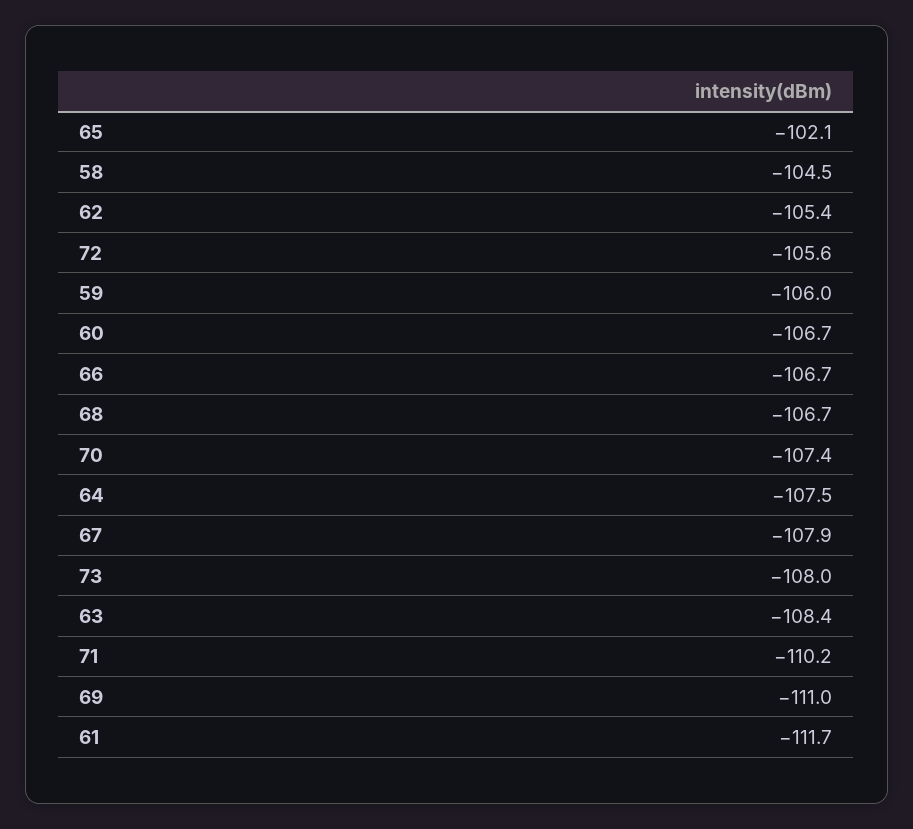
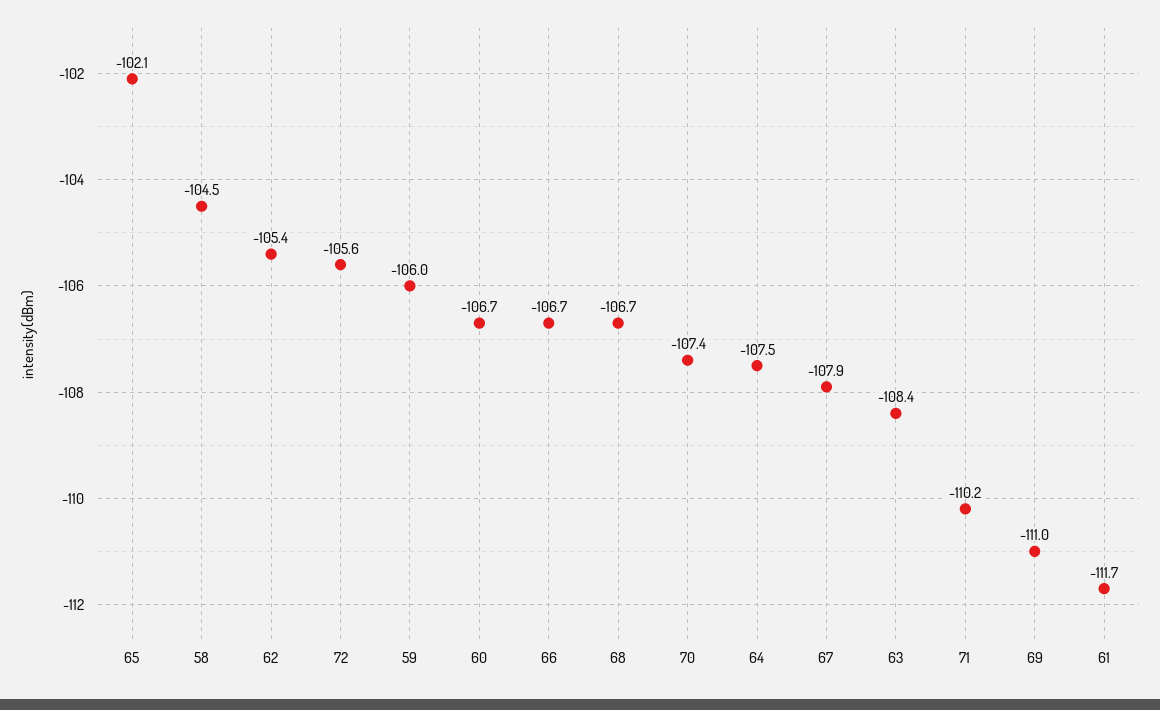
  {
    "65": -102.1,
    "58": -104.5,
    "62": -105.4,
    "72": -105.6,
    "59": -106,
    "60": -106.7,
    "66": -106.7,
    "68": -106.7,
    "70": -107.4,
    "64": -107.5,
    "67": -107.9,
-   "73": -108,
    "63": -108.4,
    "71": -110.2,
    "69": -111,
    "61": -111.7
  }

